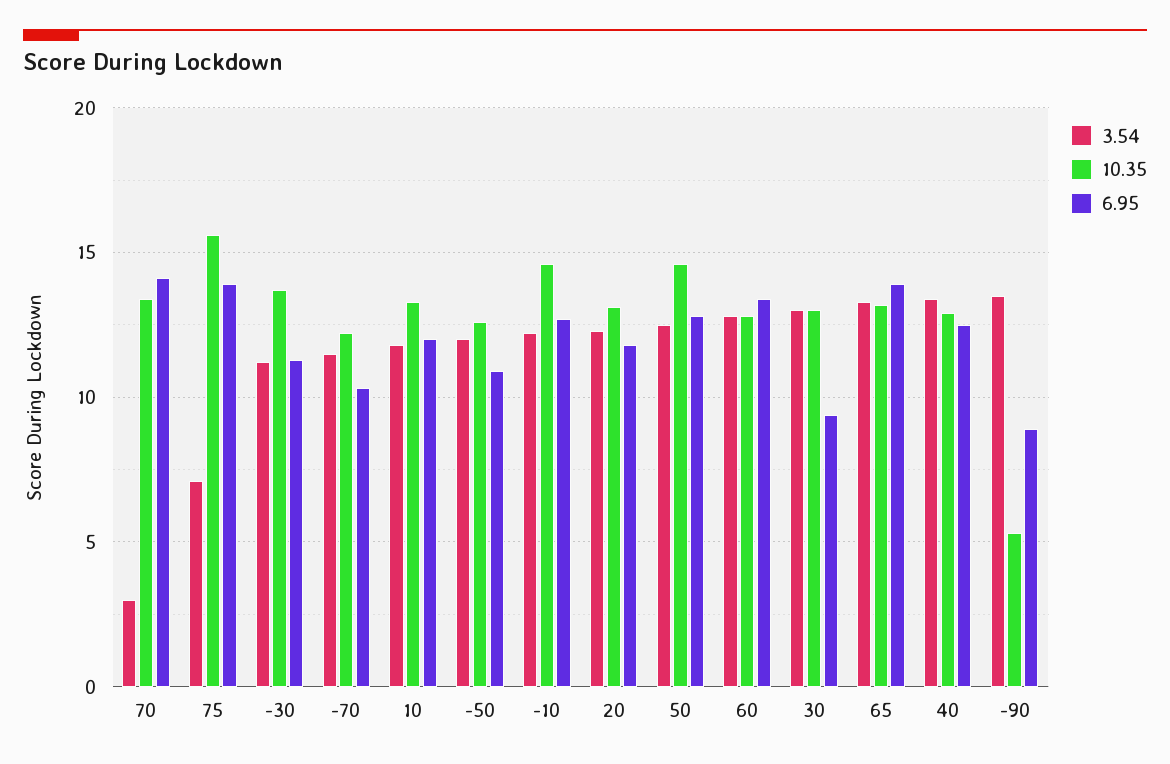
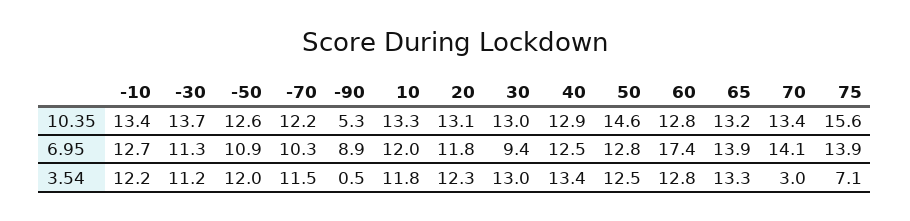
  {
    "3.54": {
      "70": 3,
      "75": 7.1,
      "-30": 11.2,
      "-70": 11.5,
      "10": 11.8,
      "-50": 12,
      "-10": 12.2,
      "20": 12.3,
      "50": 12.5,
      "60": 12.8,
      "30": 13,
      "65": 13.3,
      "40": 13.4,
-     "-90": 13.5
+     "-90": 0.5
    },
    "10.35": {
      "70": 13.4,
      "75": 15.6,
      "-30": 13.7,
      "-70": 12.2,
      "10": 13.3,
      "-50": 12.6,
-     "-10": 14.5,
+     "-10": 13.4,
      "20": 13.1,
      "50": 14.6,
      "60": 12.8,
      "30": 13,
      "65": 13.2,
      "40": 12.9,
      "-90": 5.3
    },
    "6.95": {
      "70": 14.1,
      "75": 13.9,
      "-30": 11.3,
      "-70": 10.3,
      "10": 12,
      "-50": 10.9,
      "-10": 12.7,
      "20": 11.8,
      "50": 12.8,
-     "60": 13.5,
+     "60": 17.4,
      "30": 9.4,
      "65": 13.9,
      "40": 12.5,
      "-90": 8.9
    }
  }

